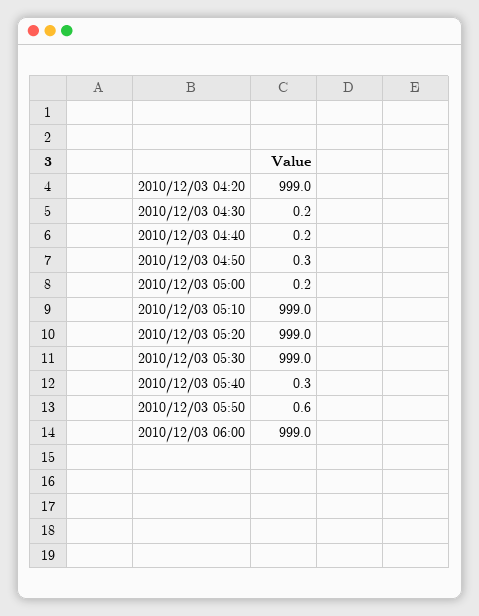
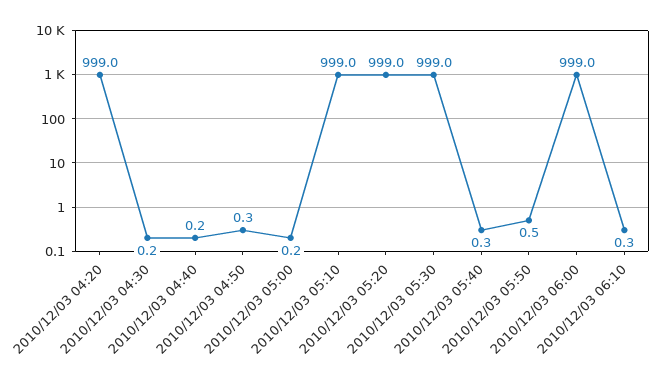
  {
    "2010/12/03 04:20": 999,
    "2010/12/03 04:30": 0.2,
    "2010/12/03 04:40": 0.2,
    "2010/12/03 04:50": 0.3,
    "2010/12/03 05:00": 0.2,
    "2010/12/03 05:10": 999,
    "2010/12/03 05:20": 999,
    "2010/12/03 05:30": 999,
    "2010/12/03 05:40": 0.3,
-   "2010/12/03 05:50": 0.6,
+   "2010/12/03 05:50": 0.5,
-   "2010/12/03 06:00": 999
+   "2010/12/03 06:00": 999,
+   "2010/12/03 06:10": 0.3
  }

